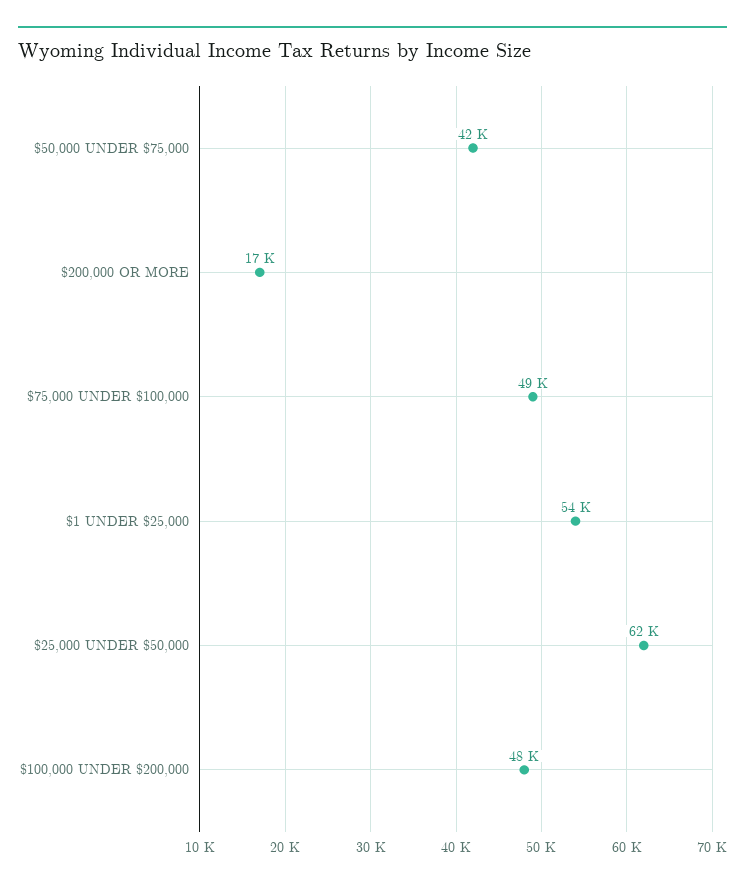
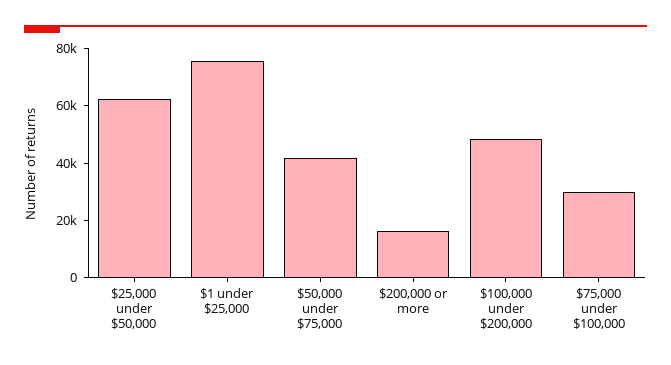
  {
    "$50,000 UNDER $75,000": 42000,
    "$200,000 OR MORE": 17000,
-   "$75,000 UNDER $100,000": 49000,
+   "$75,000 UNDER $100,000": 30000,
-   "$1 UNDER $25,000": 54000,
+   "$1 UNDER $25,000": 75000,
    "$25,000 UNDER $50,000": 62000,
    "$100,000 UNDER $200,000": 48000
  }

